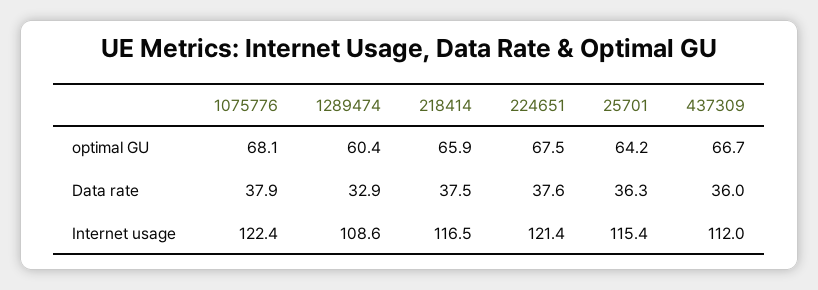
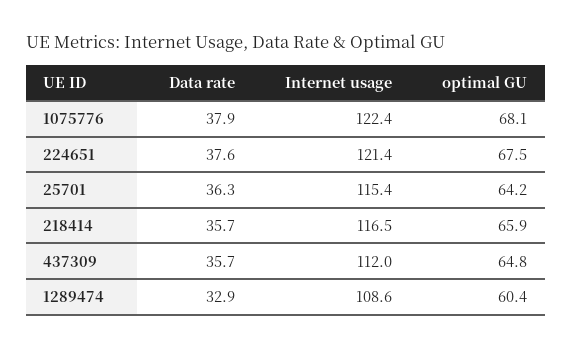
  {
    "1075776": {
      "optimal GU": 68.1,
      "Data rate": 37.9,
      "Internet usage": 122.4
    },
    "1289474": {
      "optimal GU": 60.4,
      "Data rate": 32.9,
      "Internet usage": 108.6
    },
    "218414": {
      "optimal GU": 65.9,
-     "Data rate": 37.5,
+     "Data rate": 35.7,
      "Internet usage": 116.5
    },
    "224651": {
      "optimal GU": 67.5,
      "Data rate": 37.6,
      "Internet usage": 121.4
    },
    "25701": {
      "optimal GU": 64.2,
      "Data rate": 36.3,
      "Internet usage": 115.4
    },
    "437309": {
-     "optimal GU": 66.7,
+     "optimal GU": 64.8,
-     "Data rate": 36,
+     "Data rate": 35.7,
      "Internet usage": 112
    }
  }

